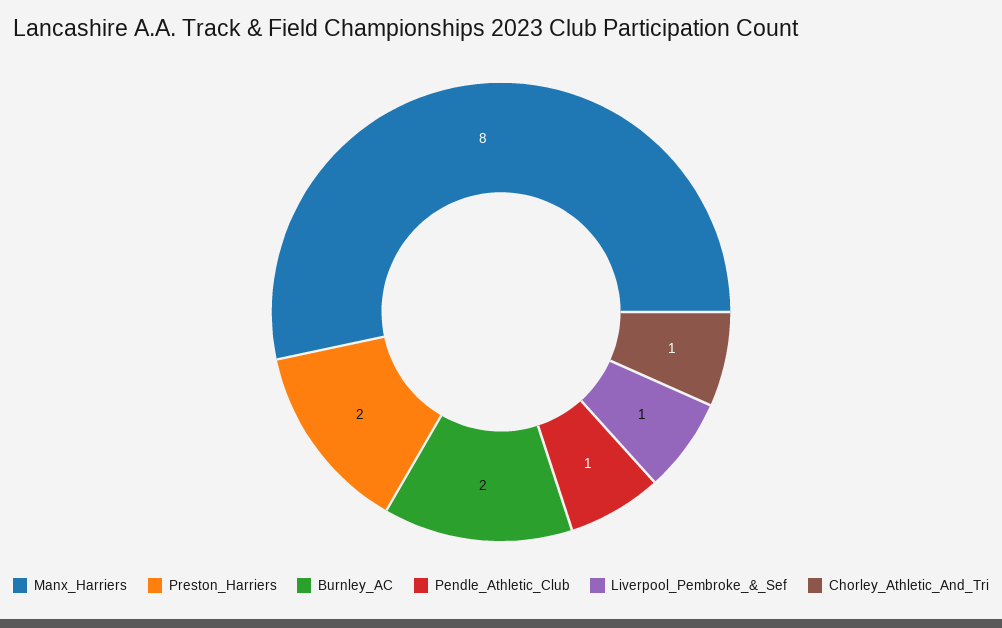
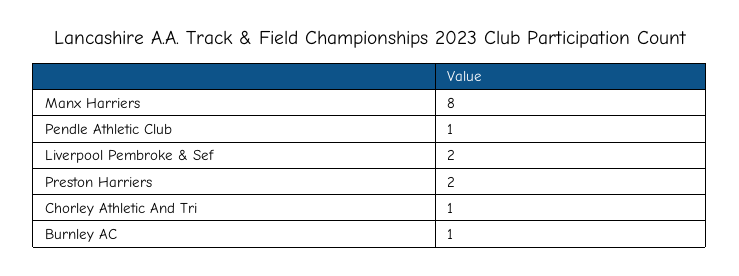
  {
    "Manx_Harriers": 8,
    "Preston_Harriers": 2,
-   "Burnley_AC": 2,
+   "Burnley_AC": 1,
    "Pendle_Athletic_Club": 1,
-   "Liverpool_Pembroke_&_Sef": 1,
+   "Liverpool_Pembroke_&_Sef": 2,
    "Chorley_Athletic_And_Tri": 1
  }

